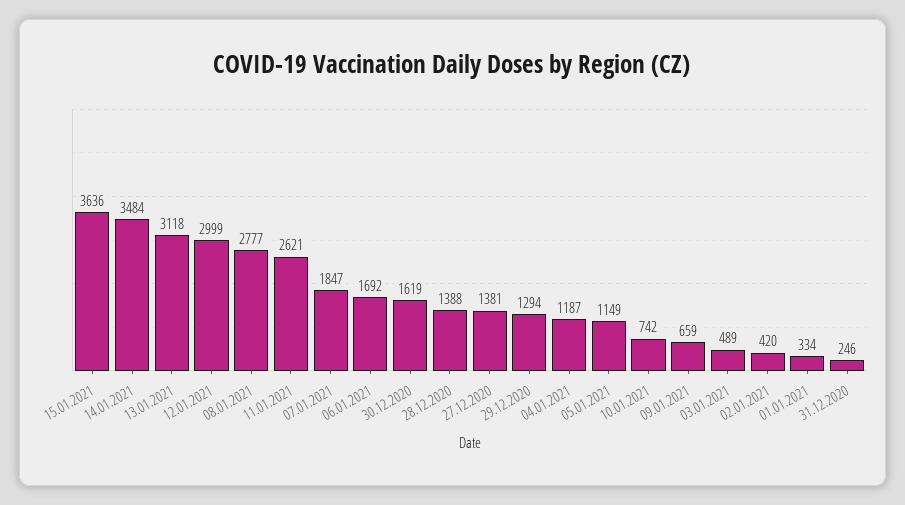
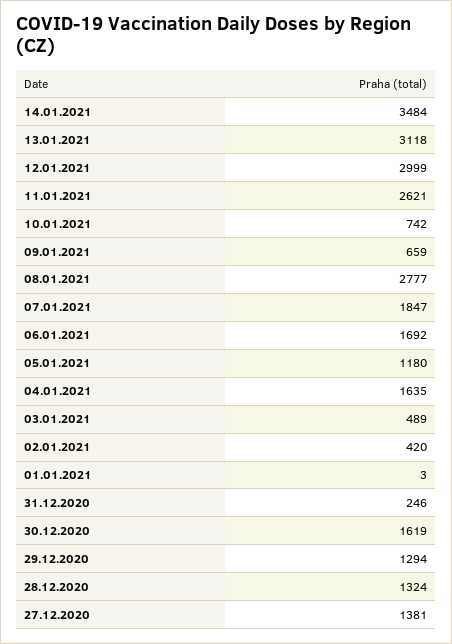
  {
-   "15.01.2021": 3636,
    "14.01.2021": 3484,
    "13.01.2021": 3118,
    "12.01.2021": 2999,
    "08.01.2021": 2777,
    "11.01.2021": 2621,
    "07.01.2021": 1847,
    "06.01.2021": 1692,
    "30.12.2020": 1619,
-   "28.12.2020": 1388,
+   "28.12.2020": 1324,
    "27.12.2020": 1381,
    "29.12.2020": 1294,
-   "04.01.2021": 1187,
+   "04.01.2021": 1635,
-   "05.01.2021": 1149,
+   "05.01.2021": 1180,
    "10.01.2021": 742,
    "09.01.2021": 659,
    "03.01.2021": 489,
    "02.01.2021": 420,
-   "01.01.2021": 334,
+   "01.01.2021": 3,
    "31.12.2020": 246
  }

